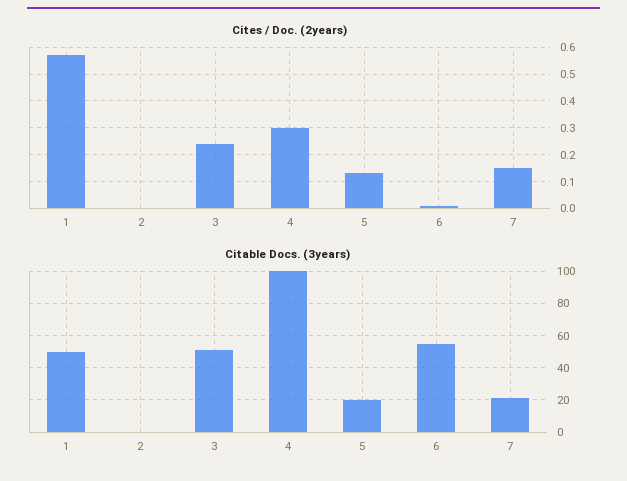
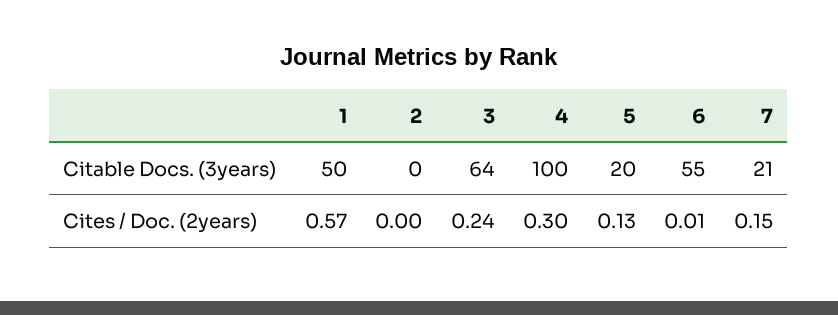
  {
    "Cites / Doc. (2years)": {
      "1": 0.57,
      "2": 0,
      "3": 0.24,
      "4": 0.3,
      "5": 0.13,
      "6": 0.01,
      "7": 0.15
    },
    "Citable Docs. (3years)": {
      "1": 50,
      "2": 0,
-     "3": 50,
+     "3": 64,
      "4": 100,
      "5": 20,
      "6": 55,
      "7": 21
    }
  }

